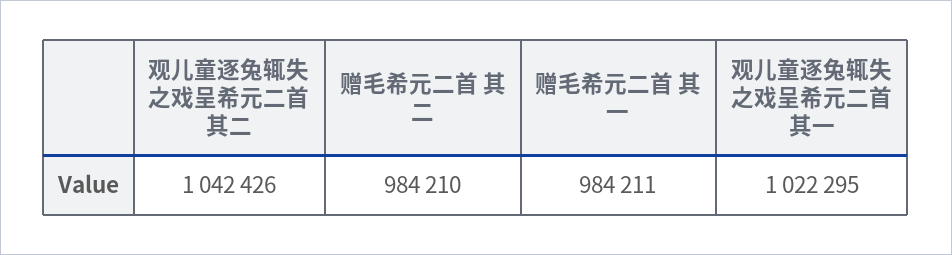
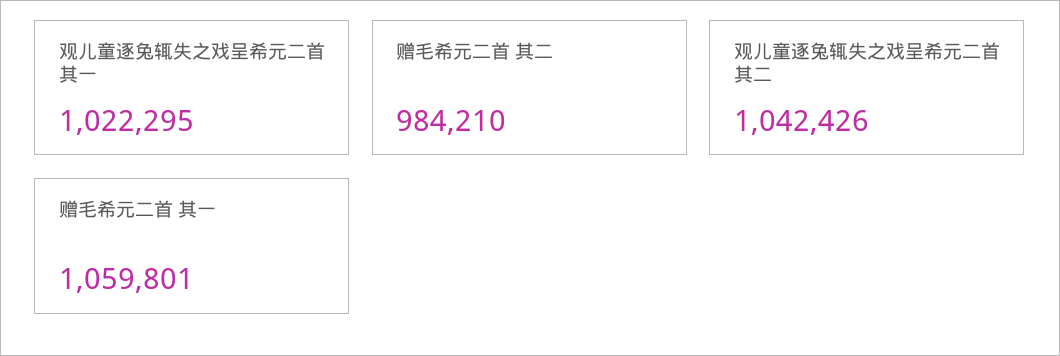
  {
    "观儿童逐兔辄失之戏呈希元二首 其二": 1042426,
    "赠毛希元二首 其二": 984210,
-   "赠毛希元二首 其一": 984211,
+   "赠毛希元二首 其一": 1059801,
    "观儿童逐兔辄失之戏呈希元二首 其一": 1022295
  }

